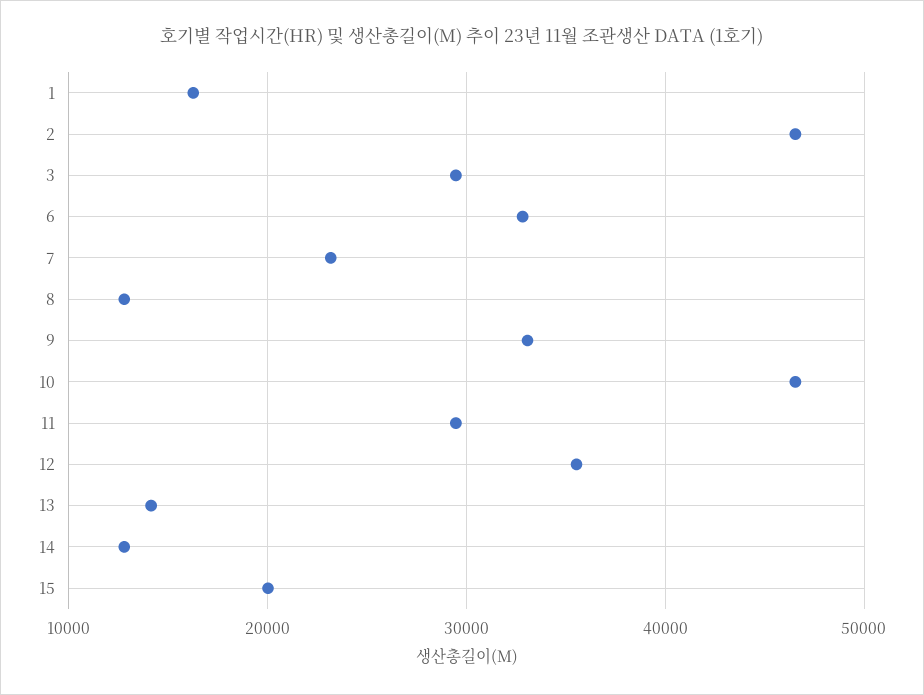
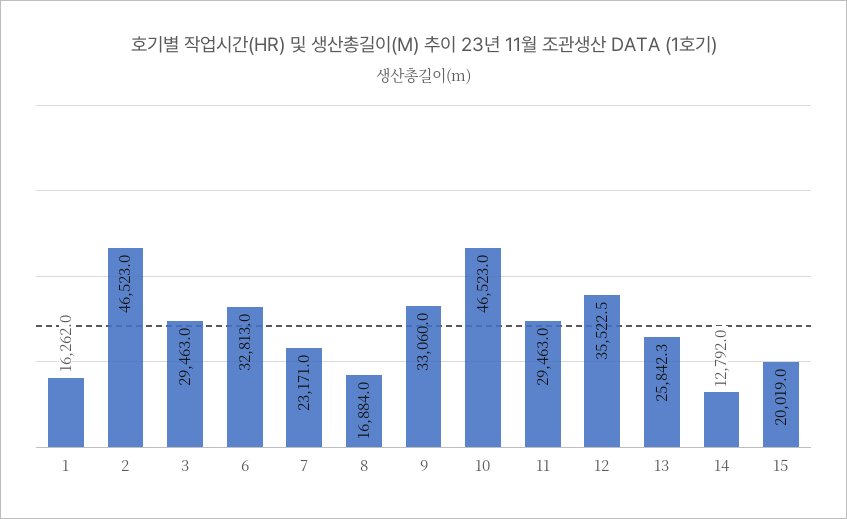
  {
    "1": 16262,
    "2": 46523,
    "3": 29463,
    "6": 32813,
    "7": 23171,
-   "8": 13000,
+   "8": 16884,
    "9": 33060,
    "10": 46523,
    "11": 29463,
    "12": 35522.5,
-   "13": 14000,
+   "13": 25842.3,
    "14": 12792,
    "15": 20019
  }

